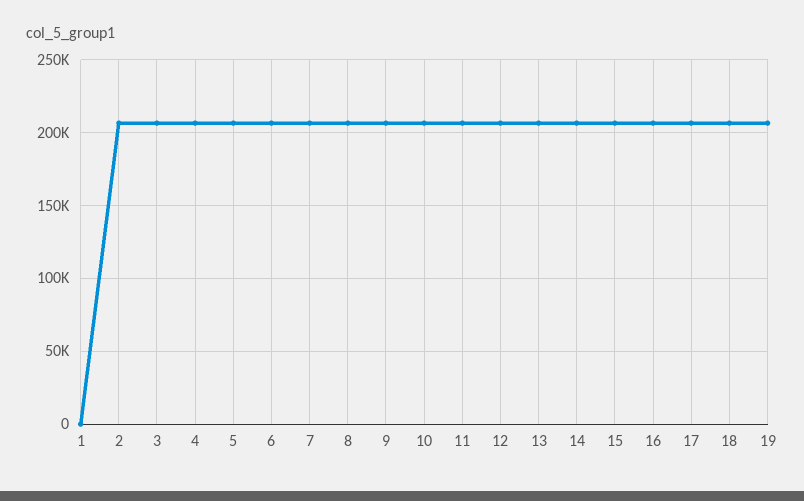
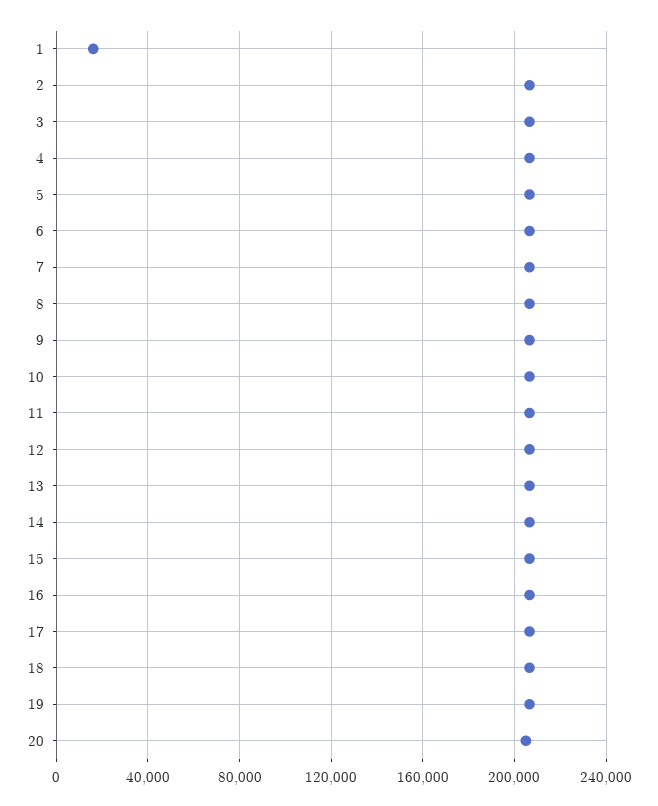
  {
-   "1": 0,
+   "1": 15000,
    "2": 205000,
    "3": 205000,
    "4": 205000,
    "5": 205000,
    "6": 205000,
    "7": 205000,
    "8": 205000,
    "9": 205000,
    "10": 205000,
    "11": 205000,
    "12": 205000,
    "13": 205000,
    "14": 205000,
    "15": 205000,
    "16": 205000,
    "17": 205000,
    "18": 205000,
-   "19": 205000
+   "19": 205000,
+   "20": 205000
  }

